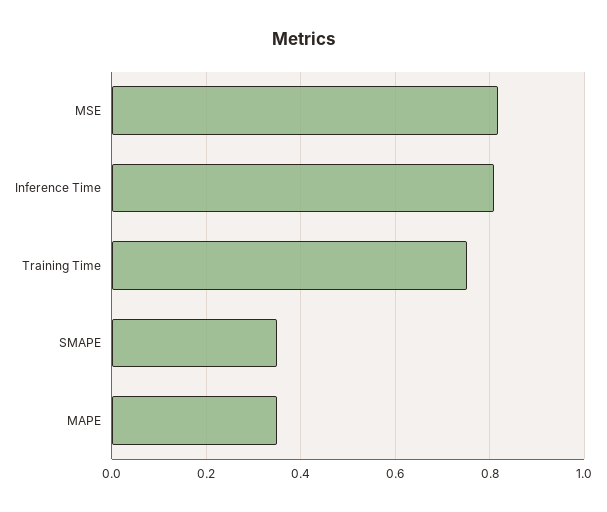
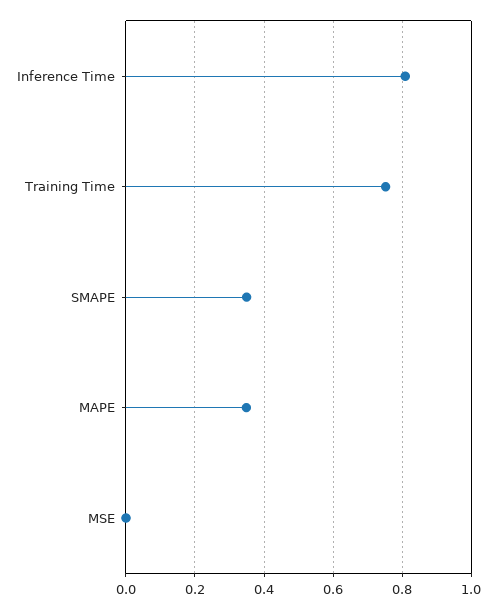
  {
-   "MSE": 0.82,
+   "MSE": 0,
    "Inference Time": 0.8,
    "Training Time": 0.76,
    "SMAPE": 0.34,
    "MAPE": 0.34
  }

